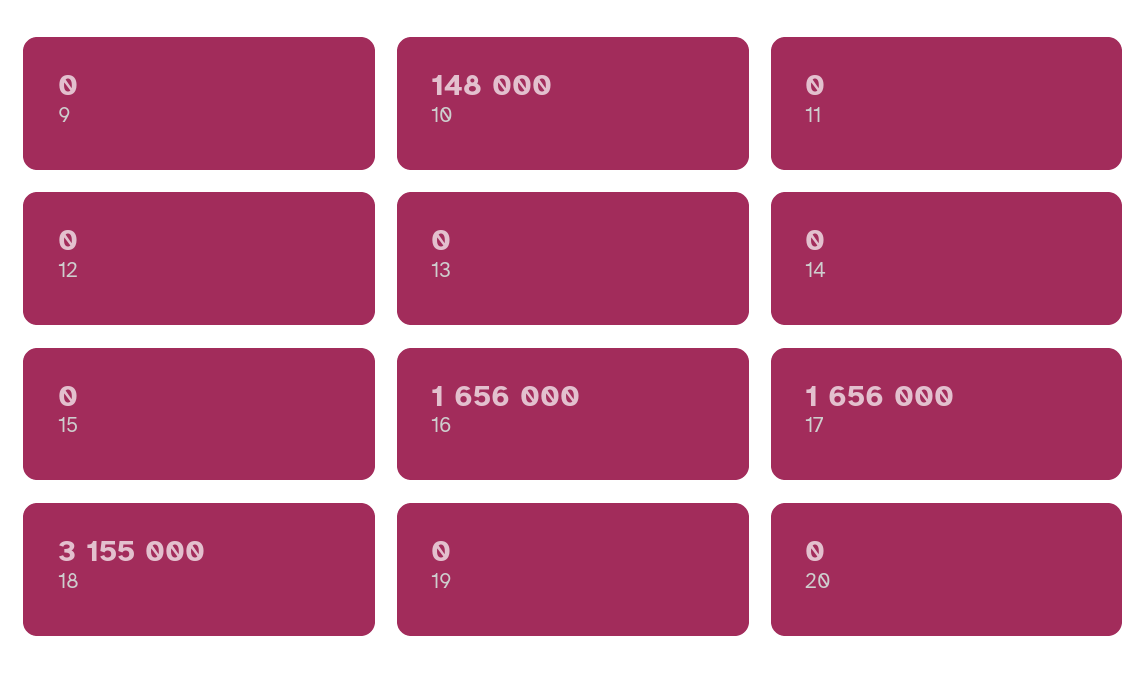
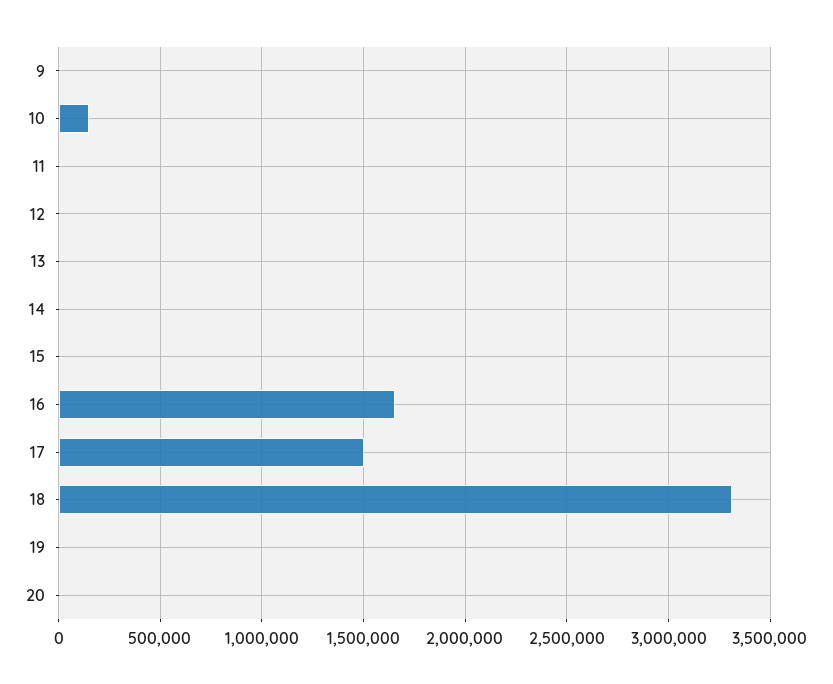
  {
    "9": 0,
    "10": 148000,
    "11": 0,
    "12": 0,
    "13": 0,
    "14": 0,
    "15": 0,
    "16": 1656000,
-   "17": 1656000,
+   "17": 1500000,
-   "18": 3155000,
+   "18": 3300000,
    "19": 0,
    "20": 0
  }

